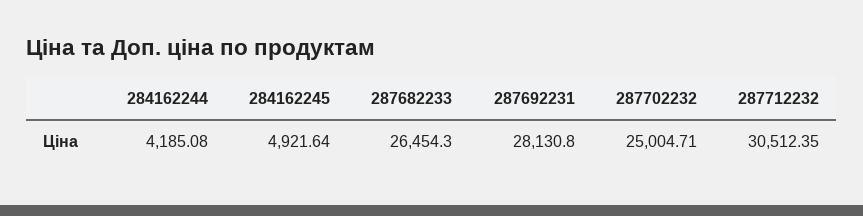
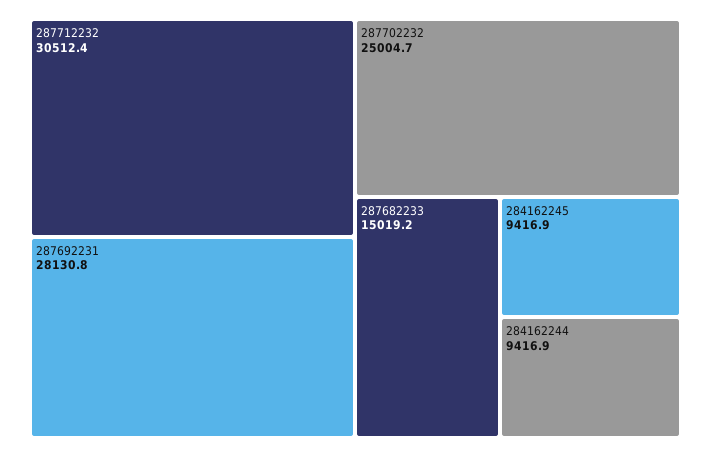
  {
-   "284162244": 4185.08,
+   "284162244": 9416.9,
-   "284162245": 4921.64,
+   "284162245": 9416.9,
-   "287682233": 26454.3,
+   "287682233": 15019.2,
    "287692231": 28130.8,
    "287702232": 25004.71,
    "287712232": 30512.35
  }

